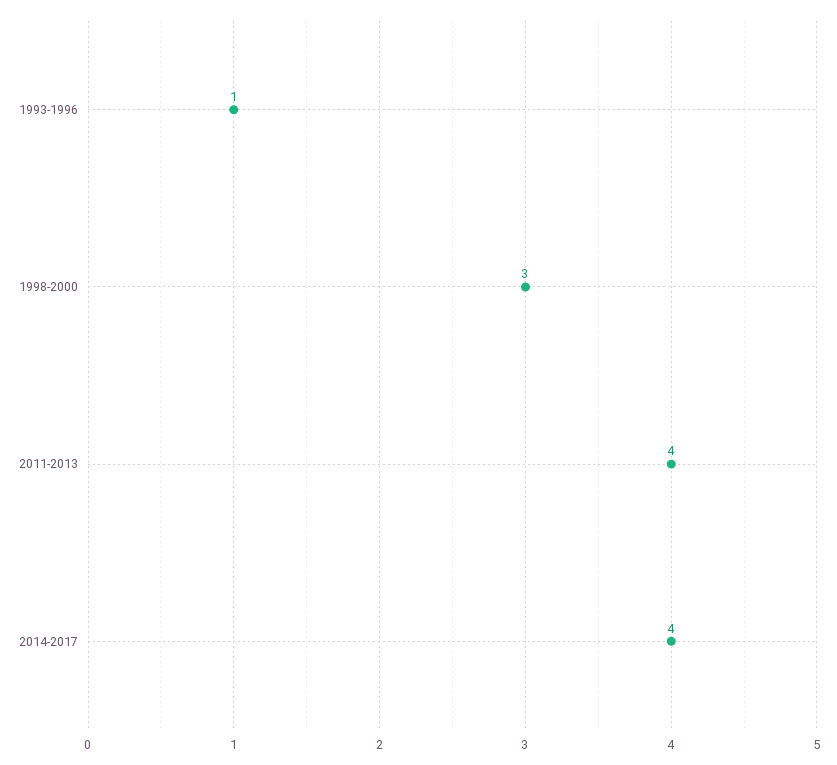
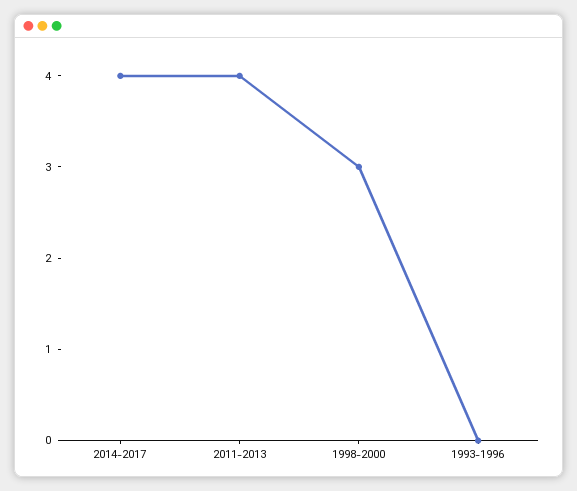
  {
-   "1993-1996": 1,
+   "1993-1996": 0,
    "1998-2000": 3,
    "2011-2013": 4,
    "2014-2017": 4
  }

